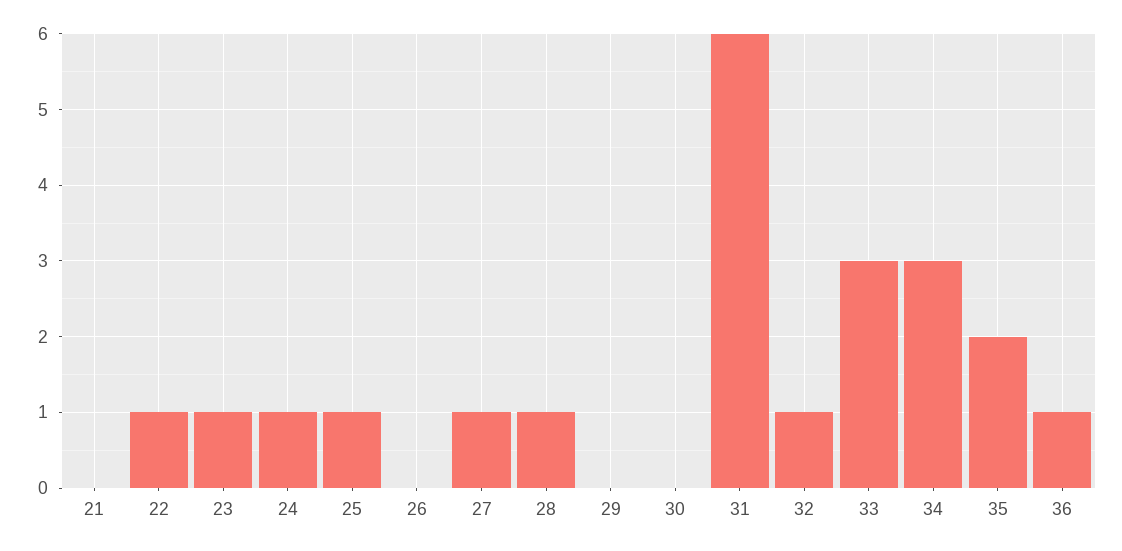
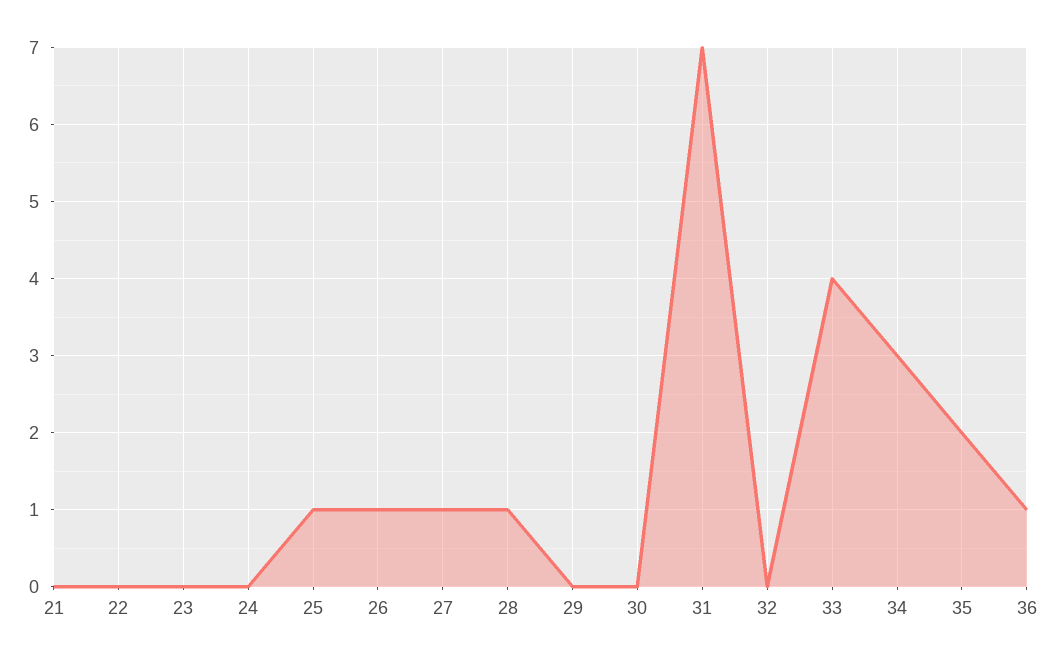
  {
    "21": 0,
-   "22": 1,
+   "22": 0,
-   "23": 1,
+   "23": 0,
-   "24": 1,
+   "24": 0,
    "25": 1,
-   "26": 0,
+   "26": 1,
    "27": 1,
    "28": 1,
    "29": 0,
    "30": 0,
-   "31": 6,
+   "31": 7,
-   "32": 1,
+   "32": 0,
-   "33": 3,
+   "33": 4,
    "34": 3,
    "35": 2,
    "36": 1
  }

